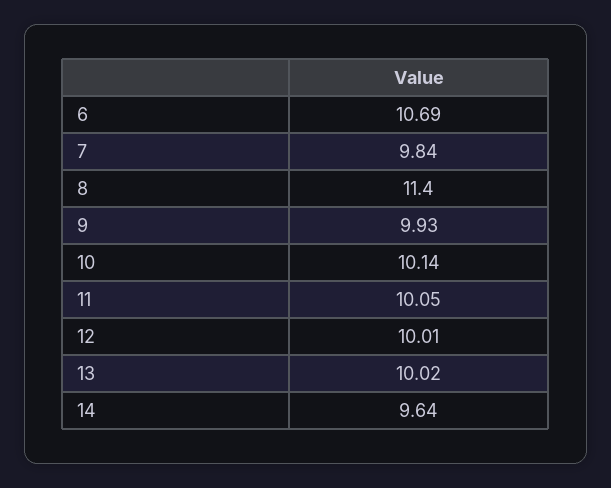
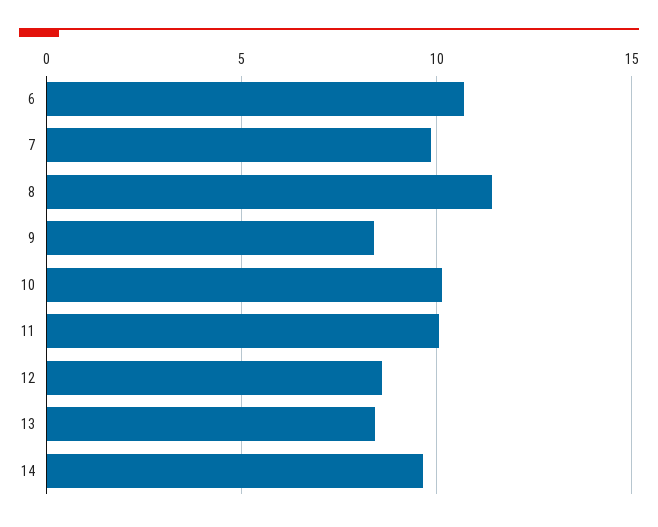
  {
    "6": 10.69,
    "7": 9.84,
    "8": 11.4,
-   "9": 9.93,
+   "9": 8.5,
    "10": 10.14,
    "11": 10.05,
-   "12": 10.01,
+   "12": 8.5,
-   "13": 10.02,
+   "13": 8.5,
    "14": 9.64
  }

